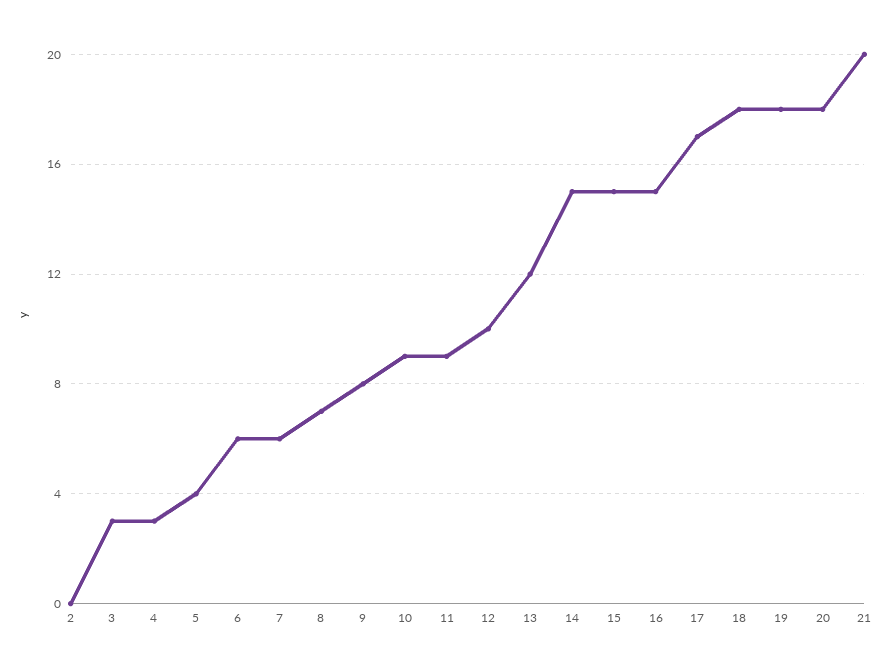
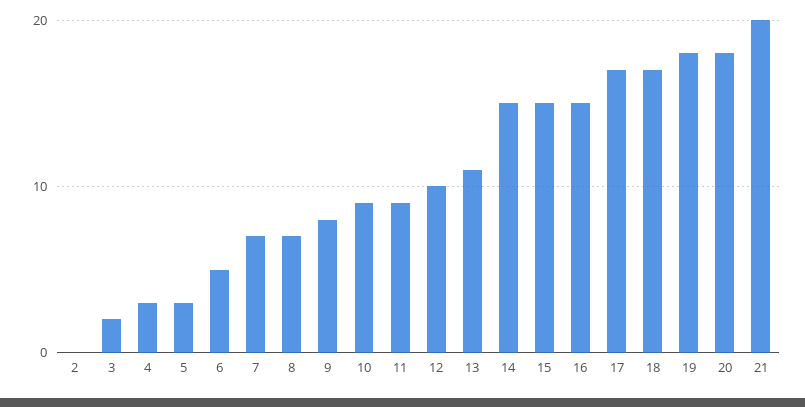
  {
    "2": 0,
-   "3": 3,
+   "3": 2,
    "4": 3,
-   "5": 4,
+   "5": 3,
-   "6": 6,
+   "6": 5,
-   "7": 6,
+   "7": 7,
    "8": 7,
    "9": 8,
    "10": 9,
    "11": 9,
    "12": 10,
-   "13": 12,
+   "13": 11,
    "14": 15,
    "15": 15,
    "16": 15,
    "17": 17,
-   "18": 18,
+   "18": 17,
    "19": 18,
    "20": 18,
    "21": 20
  }

